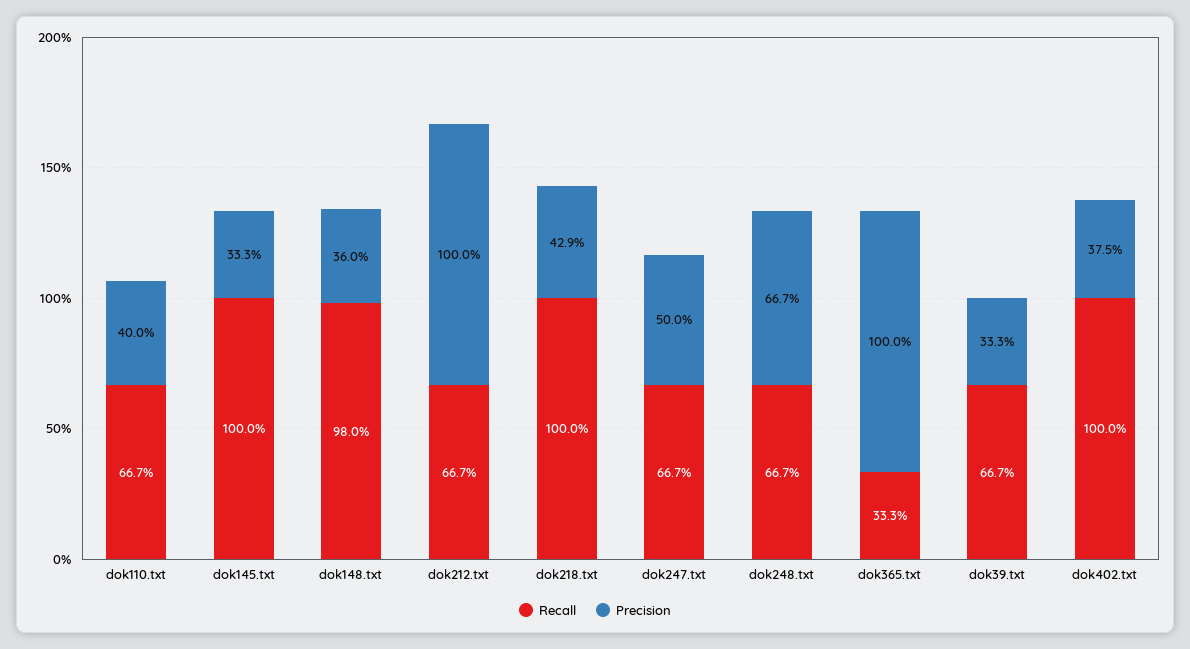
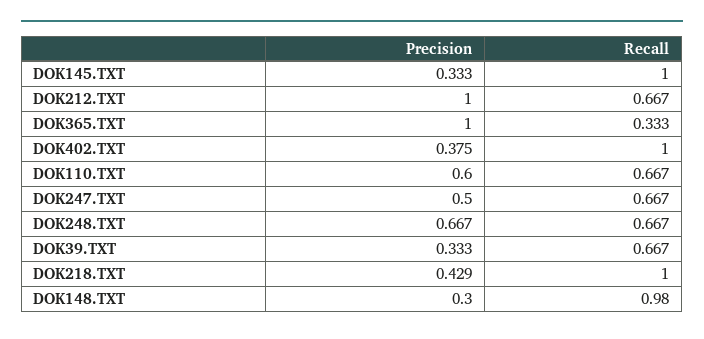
  {
    "Recall": {
      "dok110.txt": 0.667,
      "dok145.txt": 1,
      "dok148.txt": 0.98,
      "dok212.txt": 0.667,
      "dok218.txt": 1,
      "dok247.txt": 0.667,
      "dok248.txt": 0.667,
      "dok365.txt": 0.333,
      "dok39.txt": 0.667,
      "dok402.txt": 1
    },
    "Precision": {
-     "dok110.txt": 0.4,
+     "dok110.txt": 0.6,
      "dok145.txt": 0.333,
-     "dok148.txt": 0.36,
+     "dok148.txt": 0.3,
      "dok212.txt": 1,
      "dok218.txt": 0.429,
      "dok247.txt": 0.5,
      "dok248.txt": 0.667,
      "dok365.txt": 1,
      "dok39.txt": 0.333,
      "dok402.txt": 0.375
    }
  }

